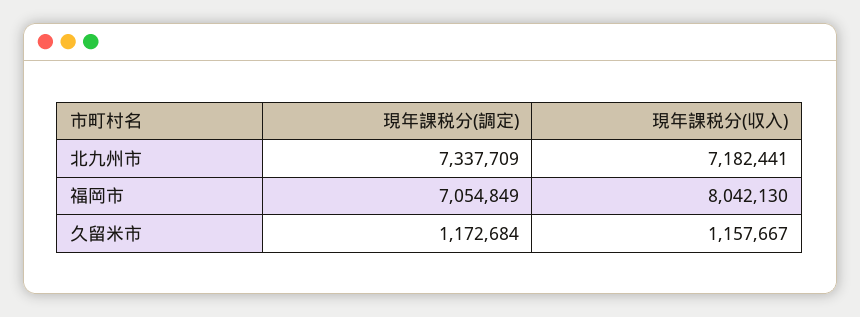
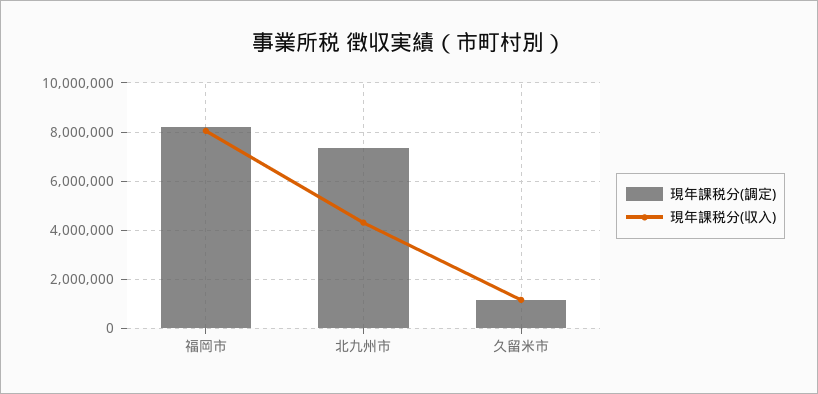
  {
    "現年課税分(調定)": {
      "北九州市": 7337709,
-     "福岡市": 7054849,
+     "福岡市": 8250000,
      "久留米市": 1172684
    },
    "現年課税分(収入)": {
-     "北九州市": 7182441,
+     "北九州市": 4250000,
      "福岡市": 8042130,
      "久留米市": 1157667
    }
  }

